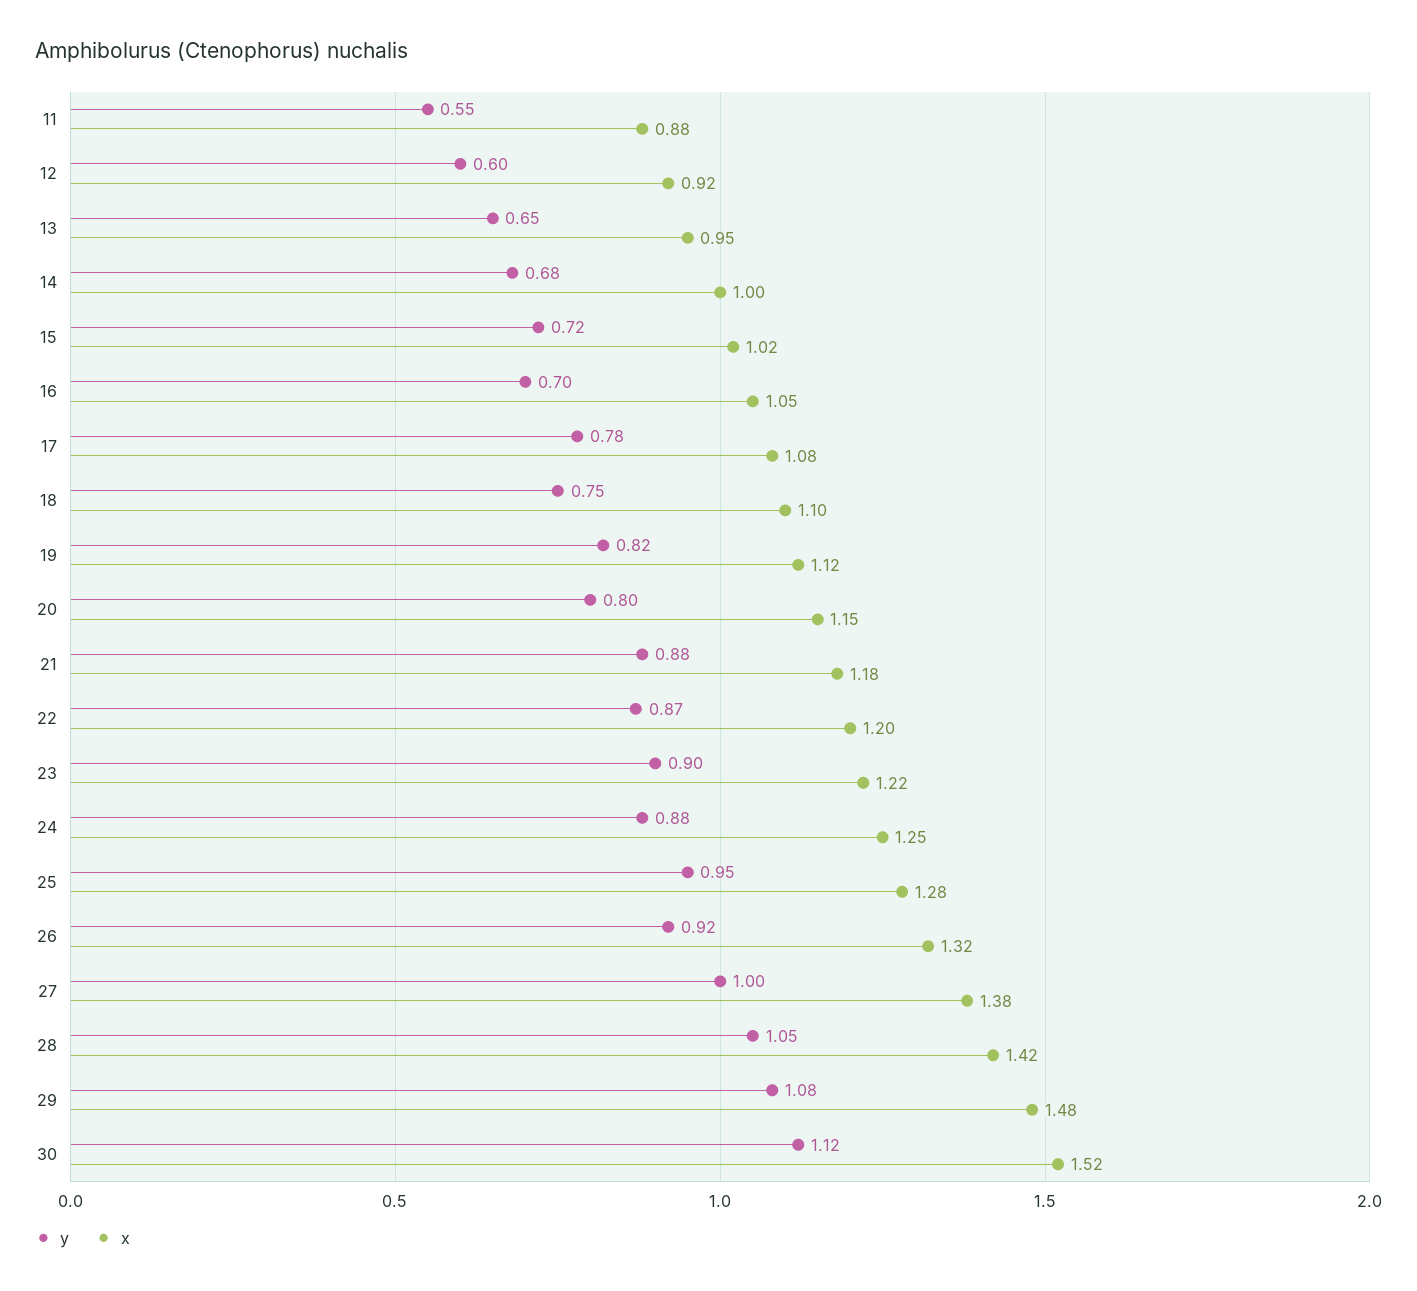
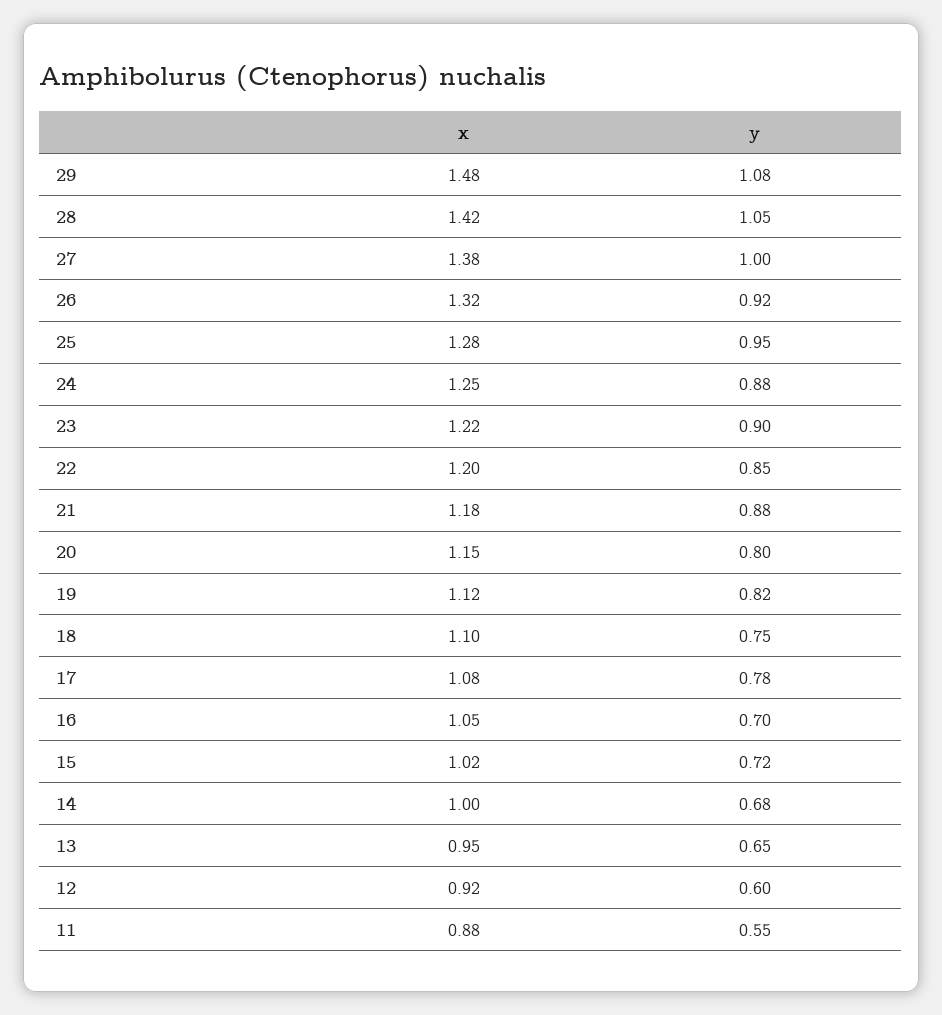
  {
    "y": {
      "11": 0.55,
      "12": 0.6,
      "13": 0.65,
      "14": 0.68,
      "15": 0.72,
      "16": 0.7,
      "17": 0.78,
      "18": 0.75,
      "19": 0.82,
      "20": 0.8,
      "21": 0.88,
-     "22": 0.87,
+     "22": 0.85,
      "23": 0.9,
      "24": 0.88,
      "25": 0.95,
      "26": 0.92,
      "27": 1,
      "28": 1.05,
-     "29": 1.08,
+     "29": 1.08
-     "30": 1.12
    },
    "x": {
      "11": 0.88,
      "12": 0.92,
      "13": 0.95,
      "14": 1,
      "15": 1.02,
      "16": 1.05,
      "17": 1.08,
      "18": 1.1,
      "19": 1.12,
      "20": 1.15,
      "21": 1.18,
      "22": 1.2,
      "23": 1.22,
      "24": 1.25,
      "25": 1.28,
      "26": 1.32,
      "27": 1.38,
      "28": 1.42,
-     "29": 1.48,
+     "29": 1.48
-     "30": 1.52
    }
  }

